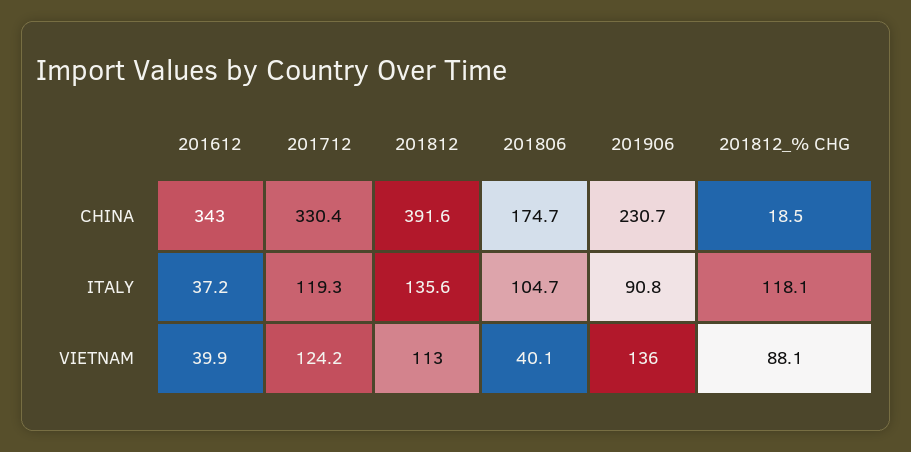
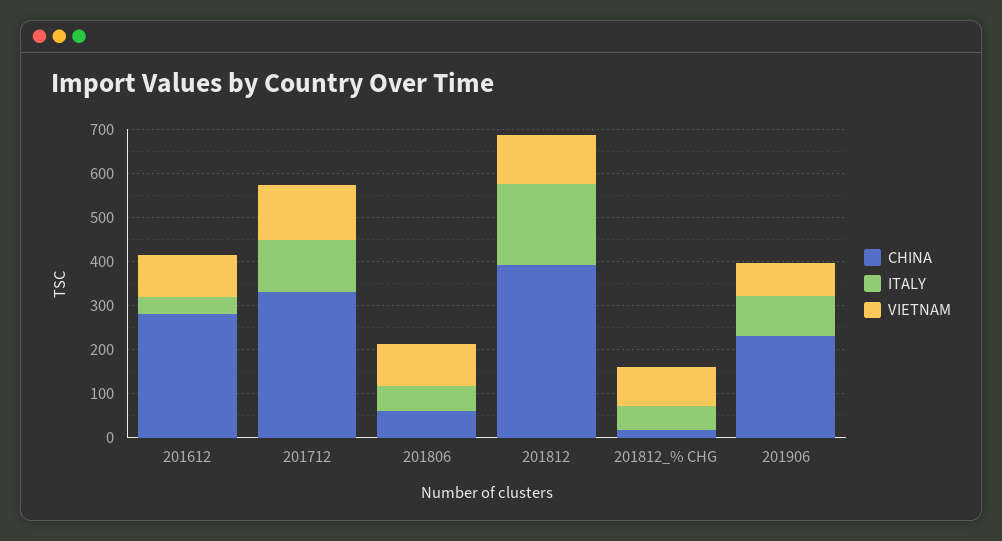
  {
    "CHINA": {
-     "201612": 343,
+     "201612": 280,
      "201712": 330.4,
      "201812": 391.6,
-     "201806": 174.7,
+     "201806": 60,
      "201906": 230.7,
      "201812_% CHG": 18.5
    },
    "ITALY": {
      "201612": 37.2,
      "201712": 119.3,
-     "201812": 135.6,
+     "201812": 180,
-     "201806": 104.7,
+     "201806": 60,
      "201906": 90.8,
-     "201812_% CHG": 118.1
+     "201812_% CHG": 60
    },
    "VIETNAM": {
-     "201612": 39.9,
+     "201612": 100,
      "201712": 124.2,
      "201812": 113,
-     "201806": 40.1,
+     "201806": 100,
-     "201906": 136,
+     "201906": 80,
      "201812_% CHG": 88.1
    }
  }

